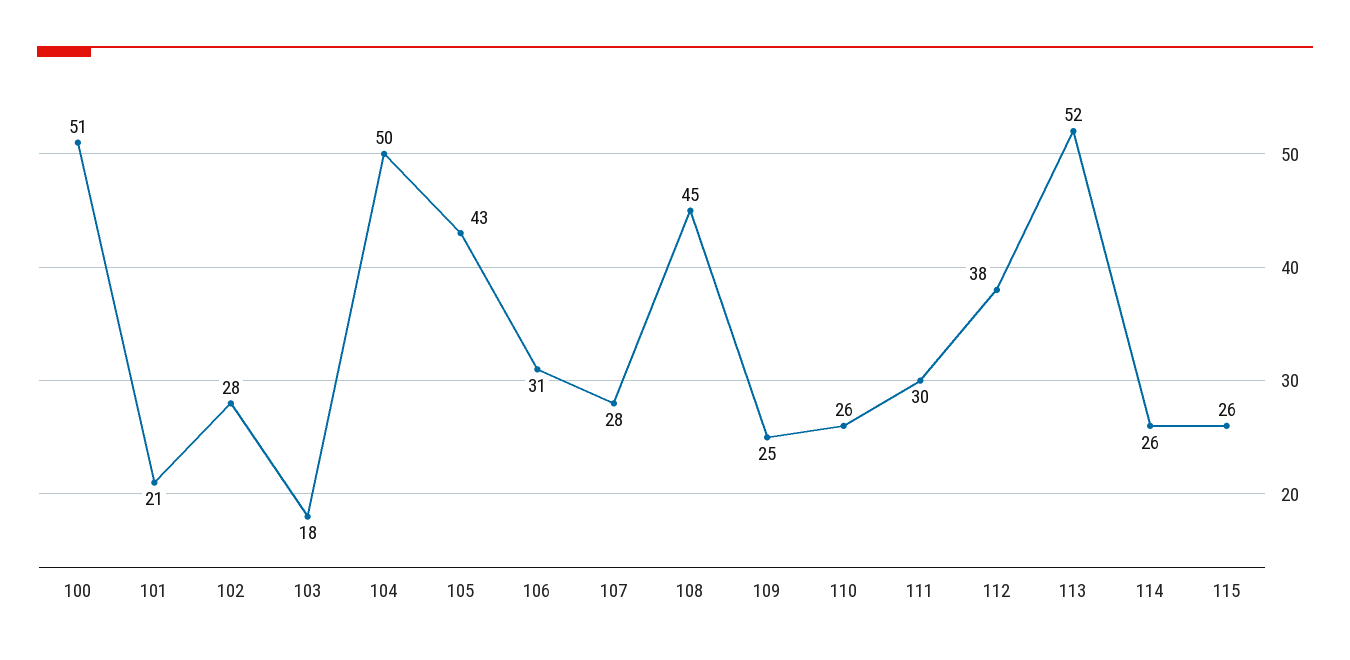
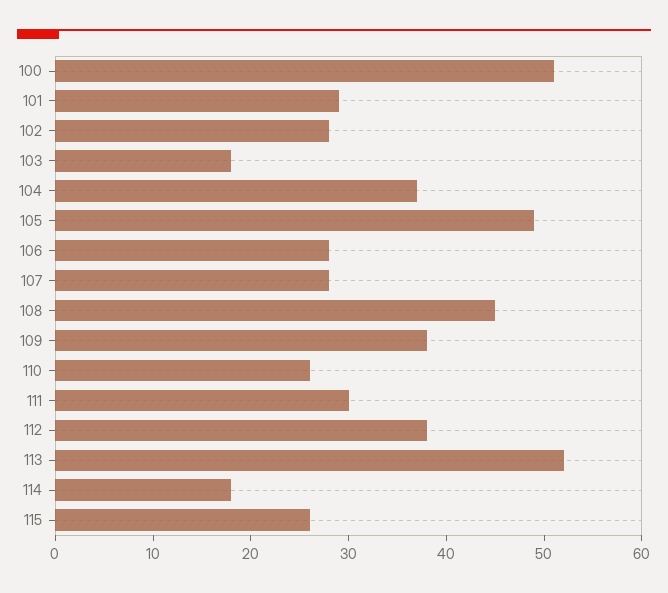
  {
    "100": 51,
-   "101": 21,
+   "101": 29,
    "102": 28,
    "103": 18,
-   "104": 50,
+   "104": 37,
-   "105": 43,
+   "105": 49,
-   "106": 31,
+   "106": 28,
    "107": 28,
    "108": 45,
-   "109": 25,
+   "109": 38,
    "110": 26,
    "111": 30,
    "112": 38,
    "113": 52,
-   "114": 26,
+   "114": 18,
    "115": 26
  }

